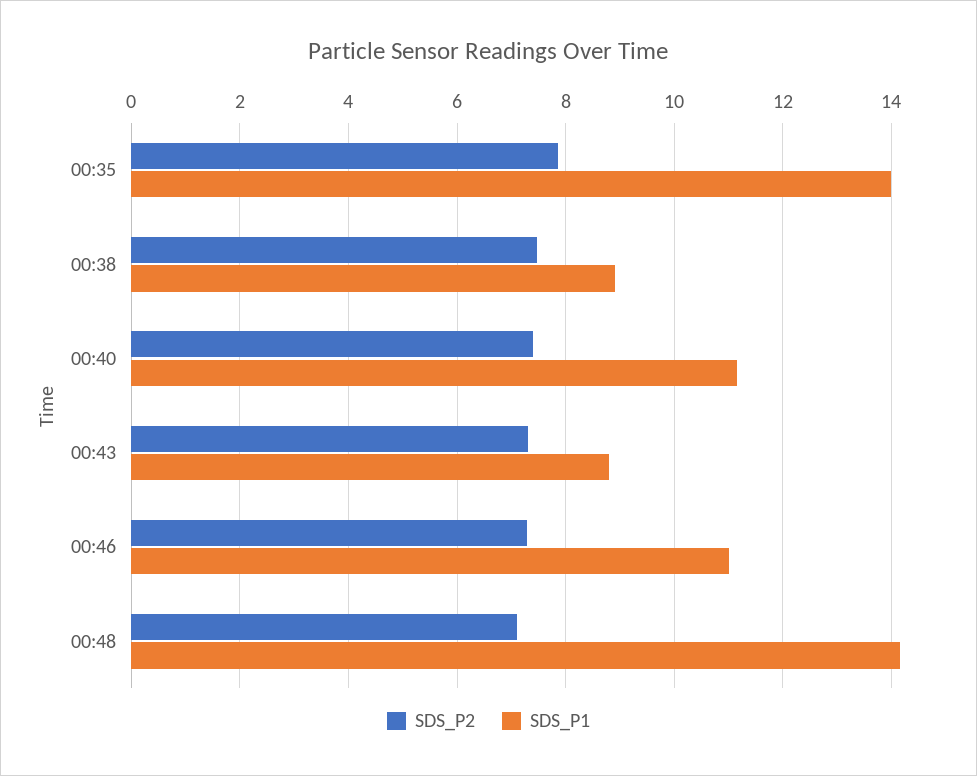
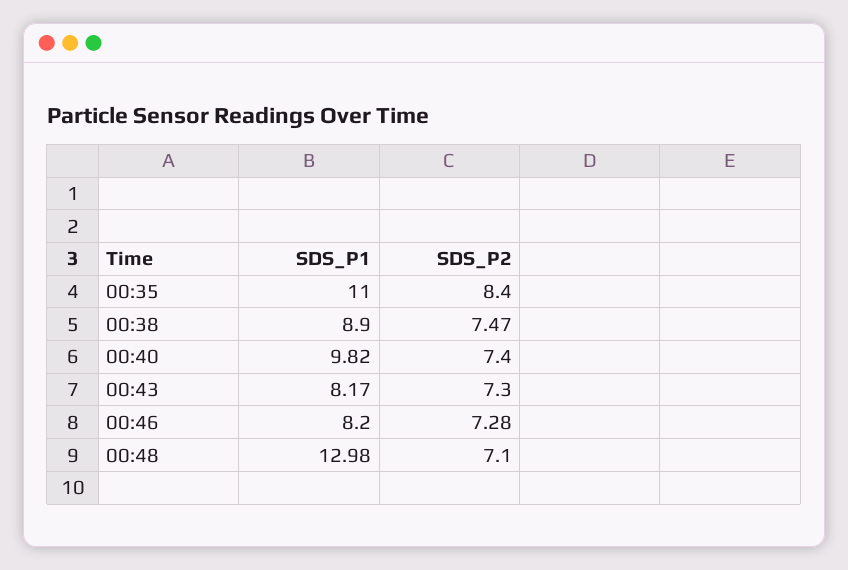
  {
    "SDS_P2": {
-     "00:35": 7.8,
+     "00:35": 8.4,
      "00:38": 7.47,
      "00:40": 7.4,
      "00:43": 7.3,
      "00:46": 7.28,
      "00:48": 7.1
    },
    "SDS_P1": {
-     "00:35": 14,
+     "00:35": 11,
      "00:38": 8.9,
-     "00:40": 11.2,
+     "00:40": 9.82,
-     "00:43": 8.8,
+     "00:43": 8.17,
-     "00:46": 11,
+     "00:46": 8.2,
-     "00:48": 14.2
+     "00:48": 12.98
    }
  }

